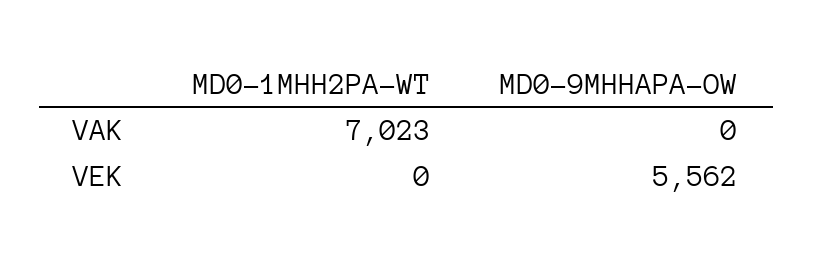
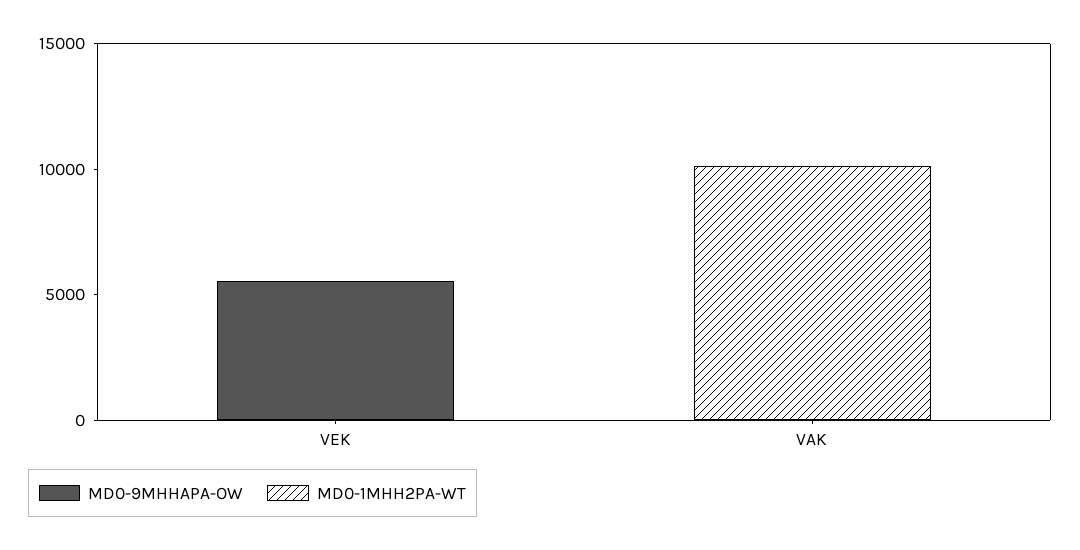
  {
    "MD0-1MHH2PA-WT": {
-     "VAK": 7023,
+     "VAK": 10000,
      "VEK": 0
    },
    "MD0-9MHHAPA-OW": {
      "VAK": 0,
      "VEK": 5562
    }
  }

